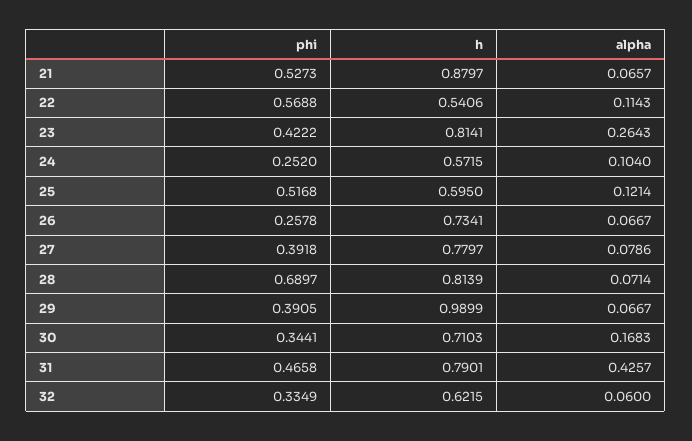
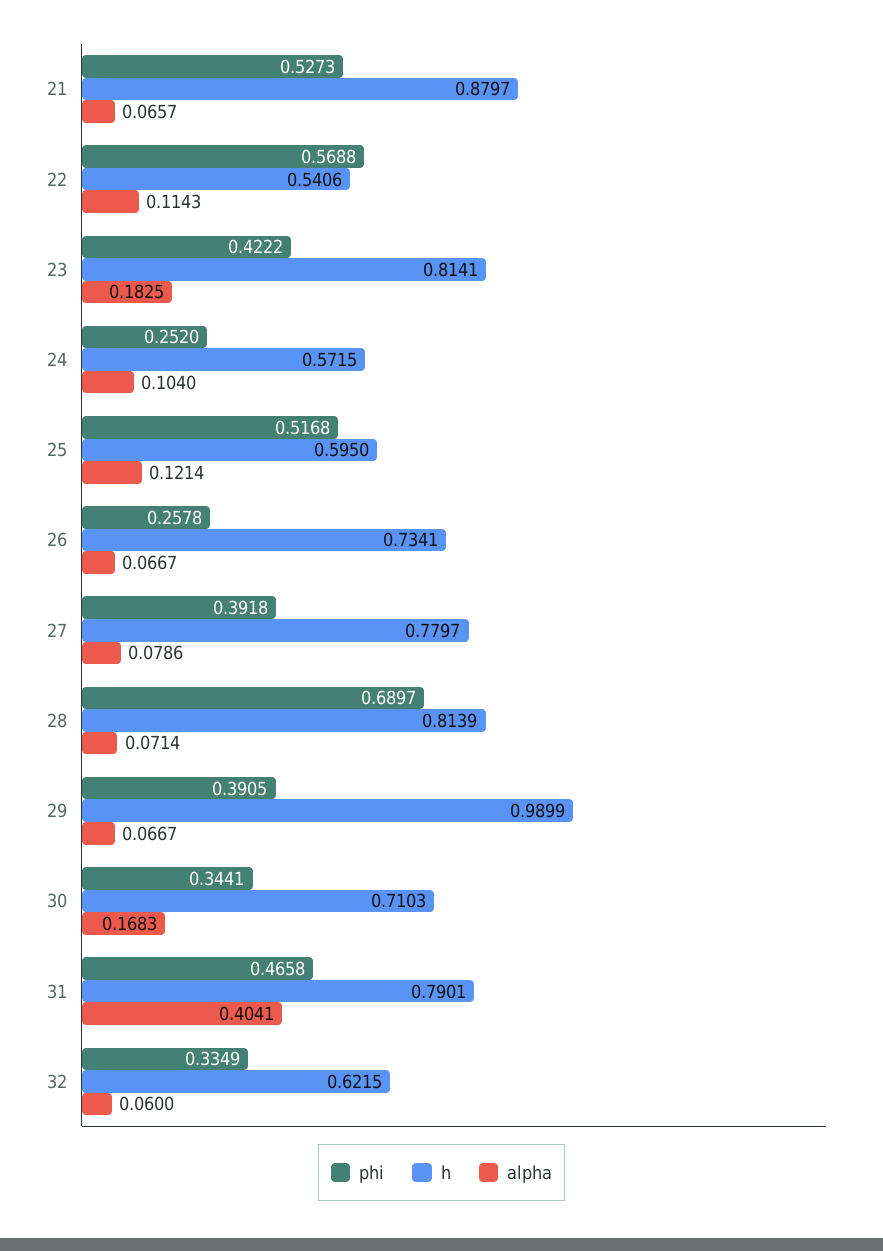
  {
    "phi": {
      "21": 0.5273,
      "22": 0.5688,
      "23": 0.4222,
      "24": 0.252,
      "25": 0.5168,
      "26": 0.2578,
      "27": 0.3918,
      "28": 0.6897,
      "29": 0.3905,
      "30": 0.3441,
      "31": 0.4658,
      "32": 0.3349
    },
    "h": {
      "21": 0.8797,
      "22": 0.5406,
      "23": 0.8141,
      "24": 0.5715,
      "25": 0.595,
      "26": 0.7341,
      "27": 0.7797,
      "28": 0.8139,
      "29": 0.9899,
      "30": 0.7103,
      "31": 0.7901,
      "32": 0.6215
    },
    "alpha": {
      "21": 0.0657,
      "22": 0.1143,
-     "23": 0.2643,
+     "23": 0.1825,
      "24": 0.104,
      "25": 0.1214,
      "26": 0.0667,
      "27": 0.0786,
      "28": 0.0714,
      "29": 0.0667,
      "30": 0.1683,
-     "31": 0.4257,
+     "31": 0.4041,
      "32": 0.06
    }
  }

